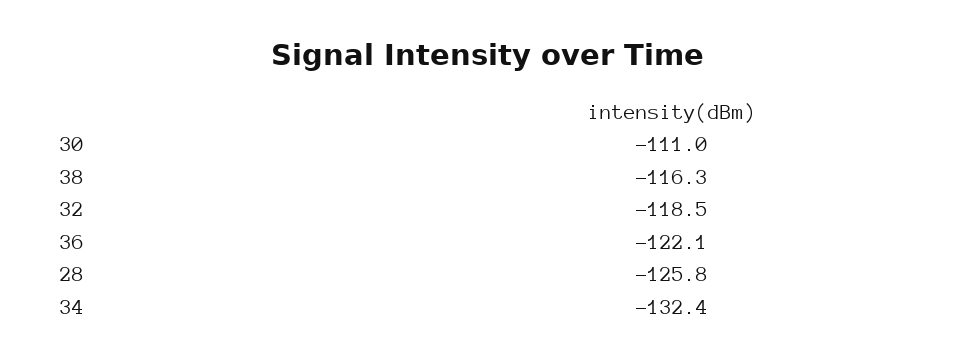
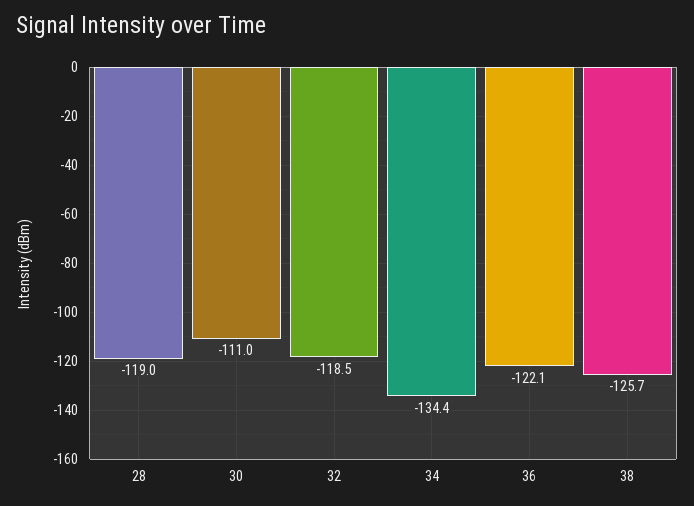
  {
    "30": -111,
-   "38": -116.3,
+   "38": -125.7,
    "32": -118.5,
    "36": -122.1,
-   "28": -125.8,
+   "28": -119,
-   "34": -132.4
+   "34": -134.4
  }

